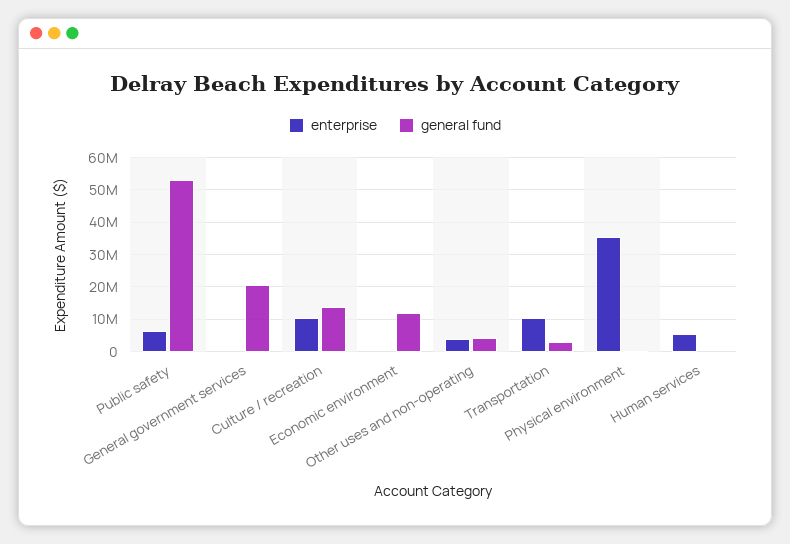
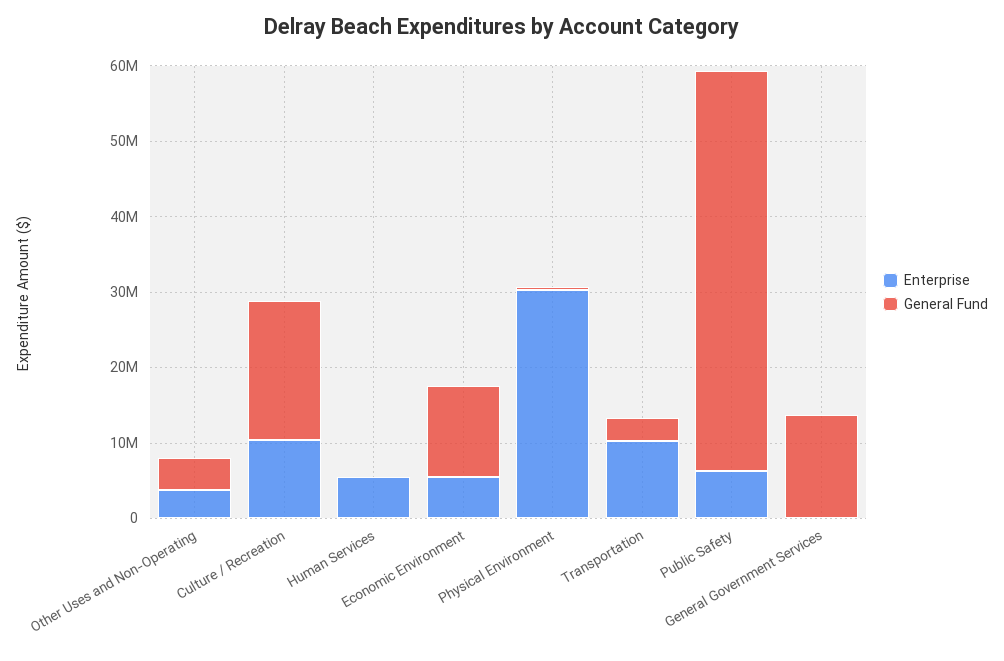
  {
    "enterprise": {
      "Public safety": 6000000,
      "General government services": 0,
      "Culture / recreation": 10000000,
-     "Economic environment": 0,
+     "Economic environment": 6000000,
      "Other uses and non-operating": 4000000,
      "Transportation": 10000000,
-     "Physical environment": 36000000,
+     "Physical environment": 30000000,
      "Human services": 6000000
    },
    "general fund": {
      "Public safety": 54000000,
-     "General government services": 20000000,
+     "General government services": 14000000,
-     "Culture / recreation": 14000000,
+     "Culture / recreation": 18000000,
      "Economic environment": 12000000,
      "Other uses and non-operating": 4000000,
      "Transportation": 4000000,
      "Physical environment": 0,
      "Human services": 0
    }
  }

